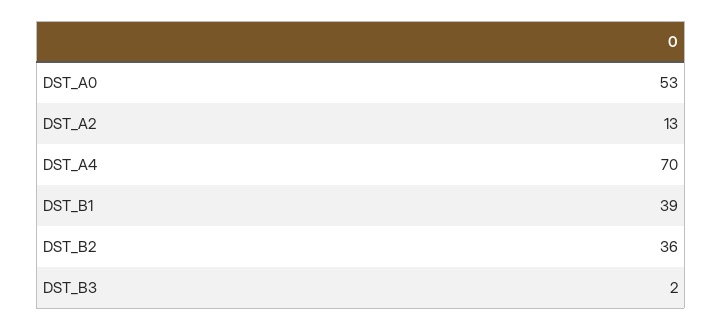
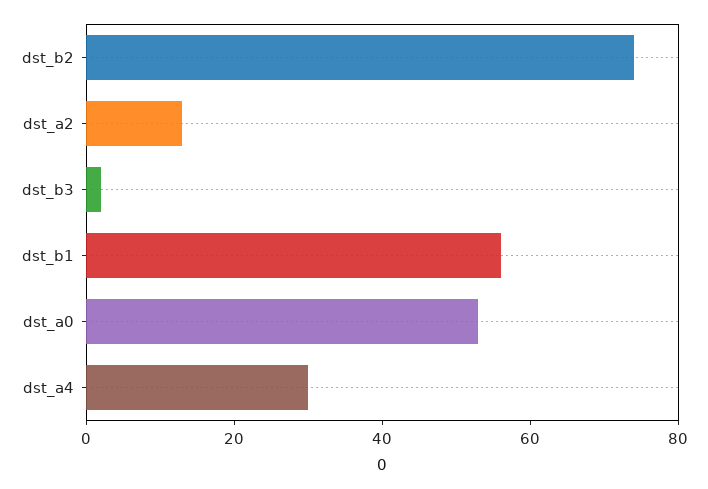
  {
    "DST_A0": 53,
    "DST_A2": 13,
-   "DST_A4": 70,
+   "DST_A4": 30,
-   "DST_B1": 39,
+   "DST_B1": 55,
-   "DST_B2": 36,
+   "DST_B2": 75,
    "DST_B3": 2
  }

